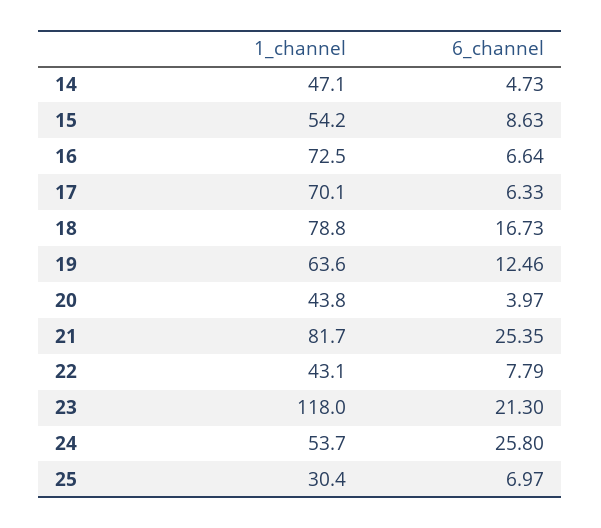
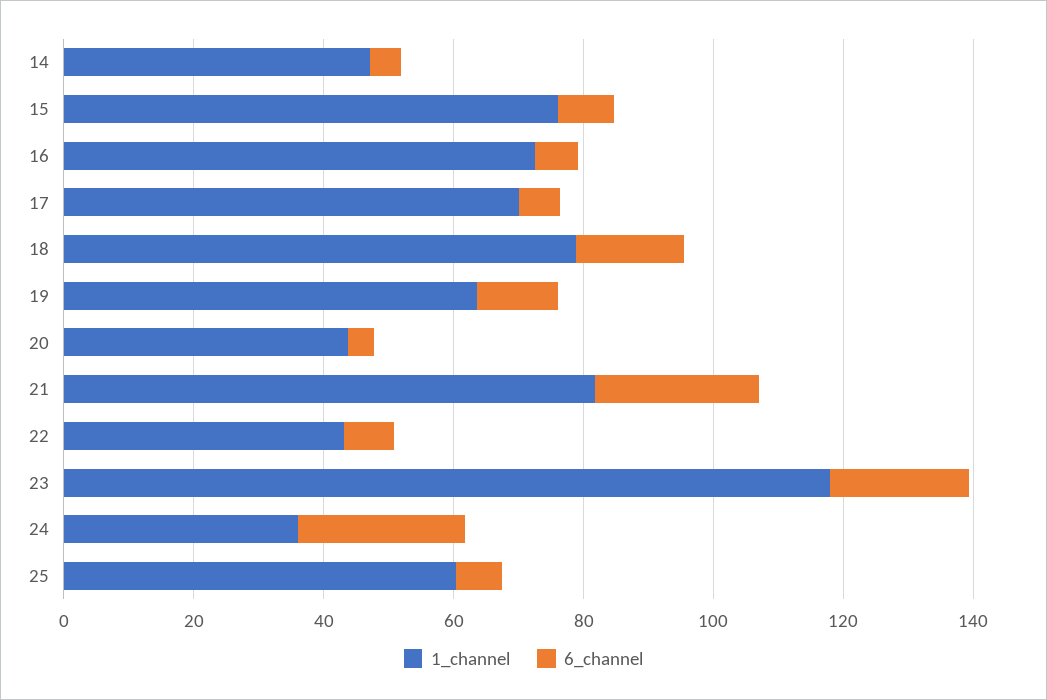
  {
    "1_channel": {
      "14": 47.1,
-     "15": 54.2,
+     "15": 75,
      "16": 72.5,
      "17": 70.1,
      "18": 78.8,
      "19": 63.6,
      "20": 43.8,
      "21": 81.7,
      "22": 43.1,
      "23": 118,
-     "24": 53.7,
+     "24": 35,
-     "25": 30.4
+     "25": 60
    },
    "6_channel": {
      "14": 4.73,
      "15": 8.63,
      "16": 6.64,
      "17": 6.33,
      "18": 16.73,
      "19": 12.46,
      "20": 3.97,
      "21": 25.35,
      "22": 7.79,
      "23": 21.3,
      "24": 25.8,
      "25": 6.97
    }
  }

